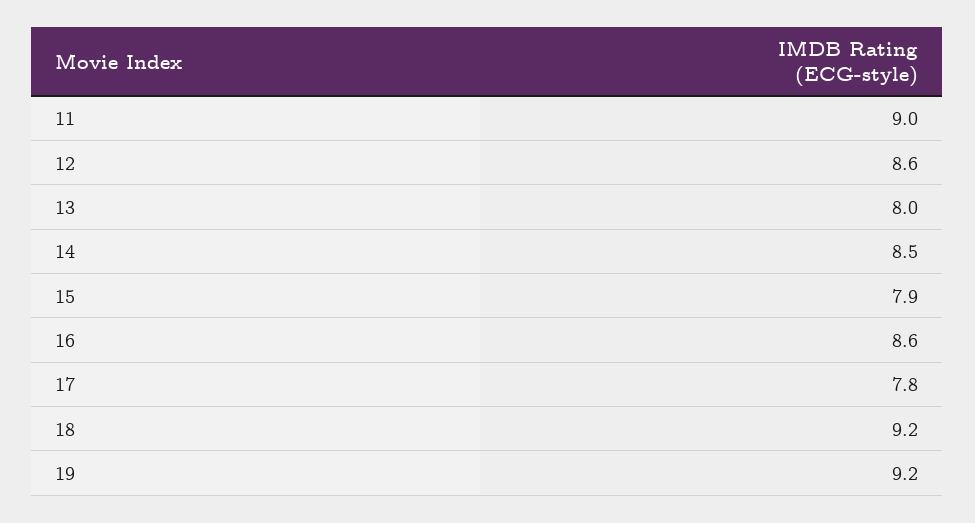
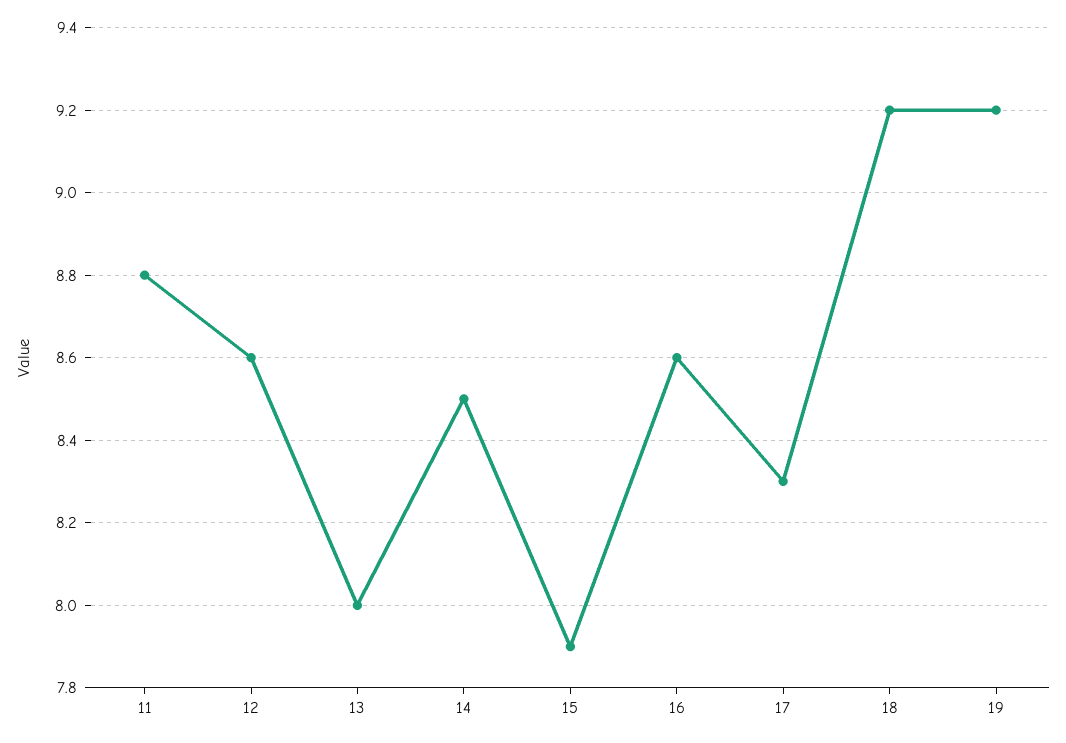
  {
-   "11": 9,
+   "11": 8.8,
    "12": 8.6,
    "13": 8,
    "14": 8.5,
    "15": 7.9,
    "16": 8.6,
-   "17": 7.8,
+   "17": 8.3,
    "18": 9.2,
    "19": 9.2
  }

